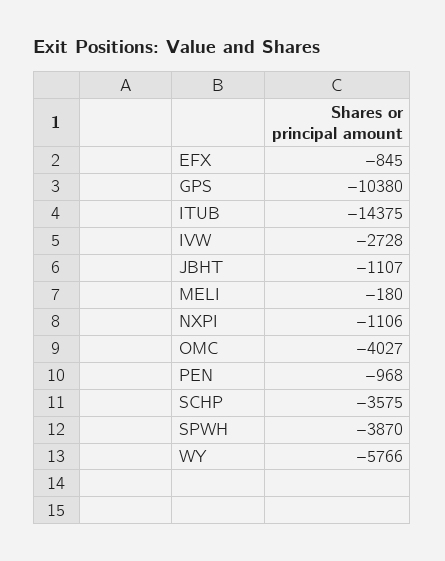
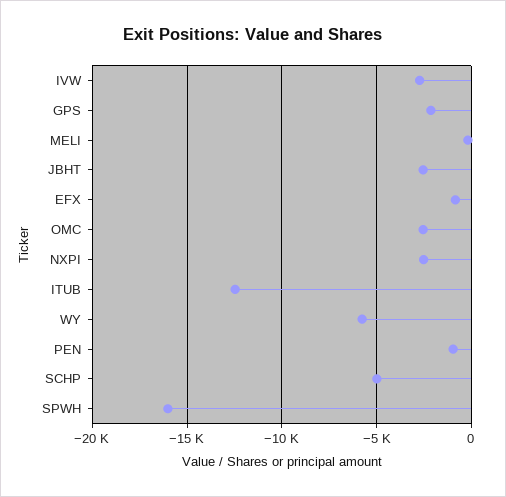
  {
    "EFX": -845,
-   "GPS": -10380,
+   "GPS": -2000,
-   "ITUB": -14375,
+   "ITUB": -12500,
    "IVW": -2728,
-   "JBHT": -1107,
+   "JBHT": -2500,
    "MELI": -180,
-   "NXPI": -1106,
+   "NXPI": -2500,
-   "OMC": -4027,
+   "OMC": -2500,
    "PEN": -968,
-   "SCHP": -3575,
+   "SCHP": -5000,
-   "SPWH": -3870,
+   "SPWH": -16000,
    "WY": -5766
  }

